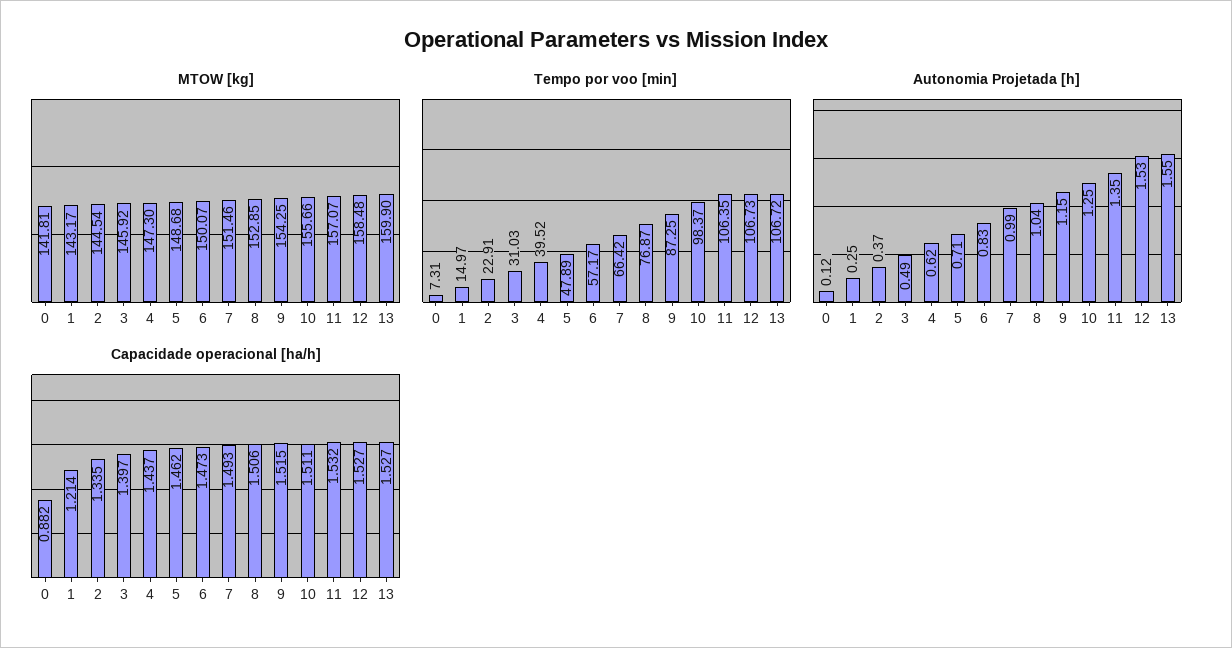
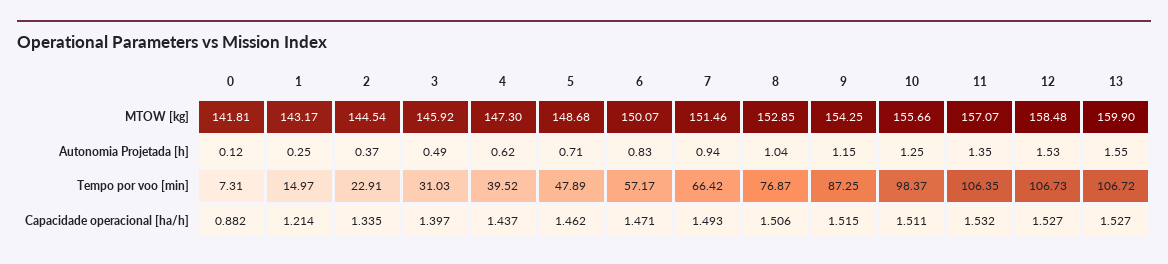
  {
    "MTOW [kg]": {
      "0": 141.81,
      "1": 143.17,
      "2": 144.54,
      "3": 145.92,
      "4": 147.3,
      "5": 148.68,
      "6": 150.07,
      "7": 151.46,
      "8": 152.85,
      "9": 154.25,
      "10": 155.66,
      "11": 157.07,
      "12": 158.48,
      "13": 159.9
    },
    "Tempo por voo [min]": {
      "0": 7.31,
      "1": 14.97,
      "2": 22.91,
      "3": 31.03,
      "4": 39.52,
      "5": 47.89,
      "6": 57.17,
      "7": 66.42,
      "8": 76.87,
      "9": 87.25,
      "10": 98.37,
      "11": 106.35,
      "12": 106.73,
      "13": 106.72
    },
    "Autonomia Projetada [h]": {
      "0": 0.12,
      "1": 0.25,
      "2": 0.37,
      "3": 0.49,
      "4": 0.62,
      "5": 0.71,
      "6": 0.83,
-     "7": 0.99,
+     "7": 0.94,
      "8": 1.04,
      "9": 1.15,
      "10": 1.25,
      "11": 1.35,
      "12": 1.53,
      "13": 1.55
    },
    "Capacidade operacional [ha/h]": {
      "0": 0.882,
      "1": 1.214,
      "2": 1.335,
      "3": 1.397,
      "4": 1.437,
      "5": 1.462,
-     "6": 1.473,
+     "6": 1.471,
      "7": 1.493,
      "8": 1.506,
      "9": 1.515,
      "10": 1.511,
      "11": 1.532,
      "12": 1.527,
      "13": 1.527
    }
  }

